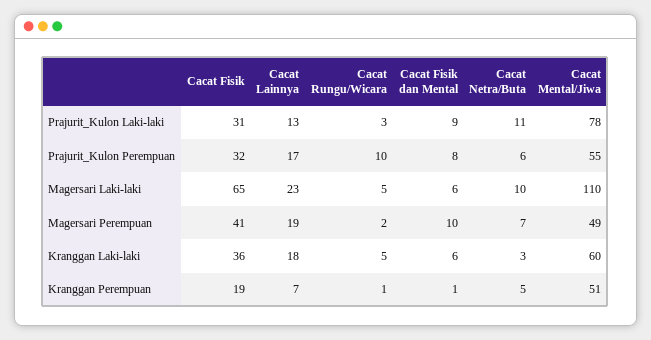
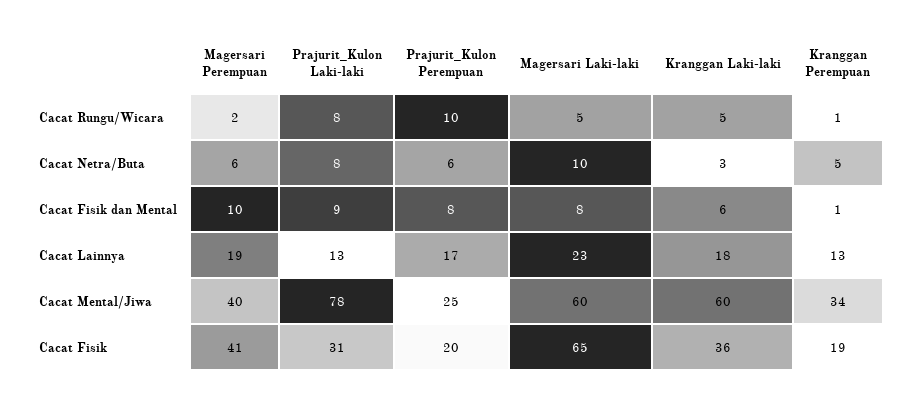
  {
    "Cacat Fisik": {
      "Prajurit_Kulon Laki-laki": 31,
-     "Prajurit_Kulon Perempuan": 32,
+     "Prajurit_Kulon Perempuan": 20,
      "Magersari Laki-laki": 65,
      "Magersari Perempuan": 41,
      "Kranggan Laki-laki": 36,
      "Kranggan Perempuan": 19
    },
    "Cacat Lainnya": {
      "Prajurit_Kulon Laki-laki": 13,
      "Prajurit_Kulon Perempuan": 17,
      "Magersari Laki-laki": 23,
      "Magersari Perempuan": 19,
      "Kranggan Laki-laki": 18,
-     "Kranggan Perempuan": 7
+     "Kranggan Perempuan": 13
    },
    "Cacat Rungu/Wicara": {
-     "Prajurit_Kulon Laki-laki": 3,
+     "Prajurit_Kulon Laki-laki": 8,
      "Prajurit_Kulon Perempuan": 10,
      "Magersari Laki-laki": 5,
      "Magersari Perempuan": 2,
      "Kranggan Laki-laki": 5,
      "Kranggan Perempuan": 1
    },
    "Cacat Fisik dan Mental": {
      "Prajurit_Kulon Laki-laki": 9,
      "Prajurit_Kulon Perempuan": 8,
-     "Magersari Laki-laki": 6,
+     "Magersari Laki-laki": 8,
      "Magersari Perempuan": 10,
      "Kranggan Laki-laki": 6,
      "Kranggan Perempuan": 1
    },
    "Cacat Netra/Buta": {
-     "Prajurit_Kulon Laki-laki": 11,
+     "Prajurit_Kulon Laki-laki": 8,
      "Prajurit_Kulon Perempuan": 6,
      "Magersari Laki-laki": 10,
-     "Magersari Perempuan": 7,
+     "Magersari Perempuan": 6,
      "Kranggan Laki-laki": 3,
      "Kranggan Perempuan": 5
    },
    "Cacat Mental/Jiwa": {
      "Prajurit_Kulon Laki-laki": 78,
-     "Prajurit_Kulon Perempuan": 55,
+     "Prajurit_Kulon Perempuan": 25,
-     "Magersari Laki-laki": 110,
+     "Magersari Laki-laki": 60,
-     "Magersari Perempuan": 49,
+     "Magersari Perempuan": 40,
      "Kranggan Laki-laki": 60,
-     "Kranggan Perempuan": 51
+     "Kranggan Perempuan": 34
    }
  }

